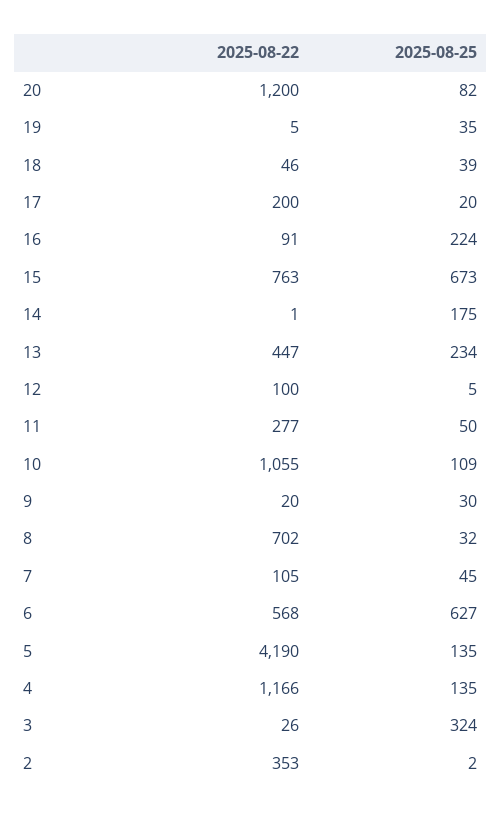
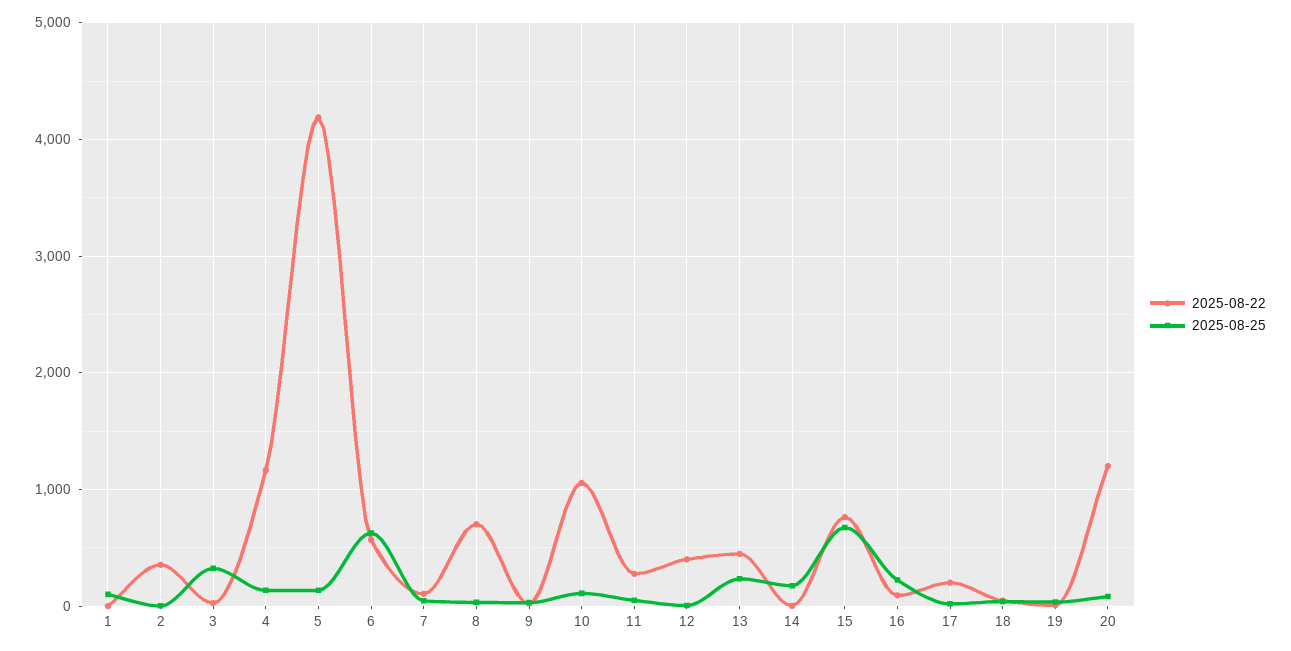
  {
    "2025-08-22": {
      "20": 1200,
      "19": 5,
      "18": 46,
      "17": 200,
      "16": 91,
      "15": 763,
      "14": 1,
      "13": 447,
-     "12": 100,
+     "12": 400,
      "11": 277,
      "10": 1055,
      "9": 20,
      "8": 702,
      "7": 105,
      "6": 568,
      "5": 4190,
      "4": 1166,
      "3": 26,
-     "2": 353
+     "2": 353,
+     "1": 0
    },
    "2025-08-25": {
      "20": 82,
      "19": 35,
      "18": 39,
      "17": 20,
      "16": 224,
      "15": 673,
      "14": 175,
      "13": 234,
      "12": 5,
      "11": 50,
      "10": 109,
      "9": 30,
      "8": 32,
      "7": 45,
      "6": 627,
      "5": 135,
      "4": 135,
      "3": 324,
-     "2": 2
+     "2": 2,
+     "1": 100
    }
  }

